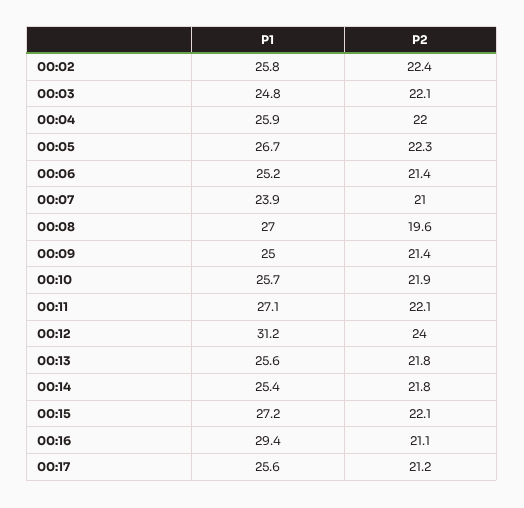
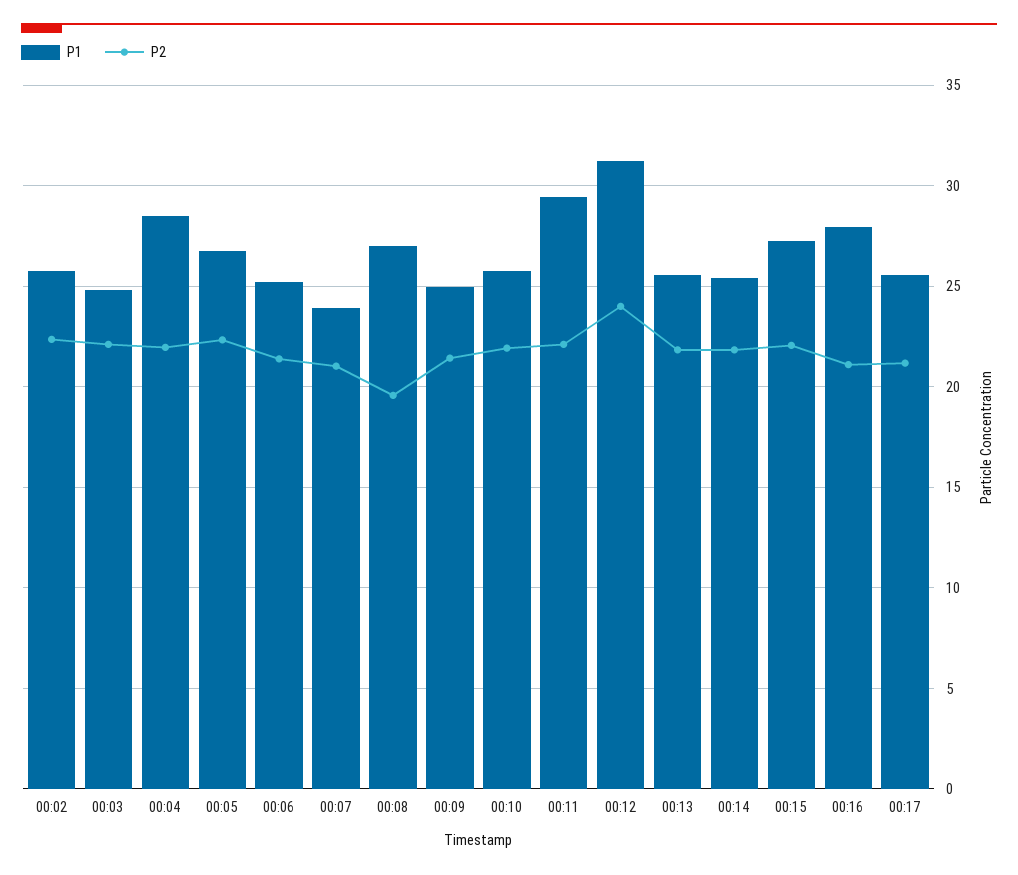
  {
    "P1": {
      "00:02": 25.8,
      "00:03": 24.8,
-     "00:04": 25.9,
+     "00:04": 28.5,
      "00:05": 26.7,
      "00:06": 25.2,
      "00:07": 23.9,
      "00:08": 27,
      "00:09": 25,
      "00:10": 25.7,
-     "00:11": 27.1,
+     "00:11": 29.5,
      "00:12": 31.2,
      "00:13": 25.6,
      "00:14": 25.4,
      "00:15": 27.2,
-     "00:16": 29.4,
+     "00:16": 28,
      "00:17": 25.6
    },
    "P2": {
      "00:02": 22.4,
      "00:03": 22.1,
      "00:04": 22,
      "00:05": 22.3,
      "00:06": 21.4,
      "00:07": 21,
      "00:08": 19.6,
      "00:09": 21.4,
      "00:10": 21.9,
      "00:11": 22.1,
      "00:12": 24,
      "00:13": 21.8,
      "00:14": 21.8,
      "00:15": 22.1,
      "00:16": 21.1,
      "00:17": 21.2
    }
  }

